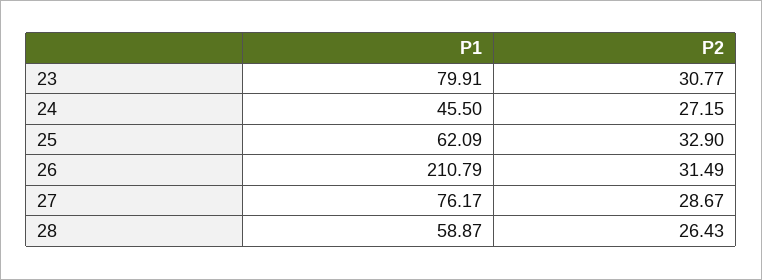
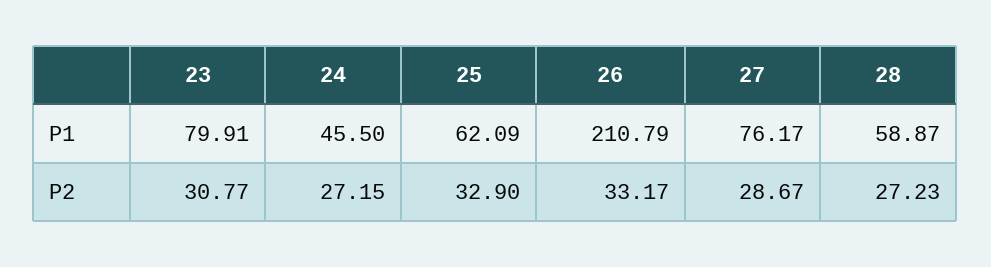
  {
    "P1": {
      "23": 79.91,
      "24": 45.5,
      "25": 62.09,
      "26": 210.79,
      "27": 76.17,
      "28": 58.87
    },
    "P2": {
      "23": 30.77,
      "24": 27.15,
      "25": 32.9,
-     "26": 31.49,
+     "26": 33.17,
      "27": 28.67,
-     "28": 26.43
+     "28": 27.23
    }
  }

